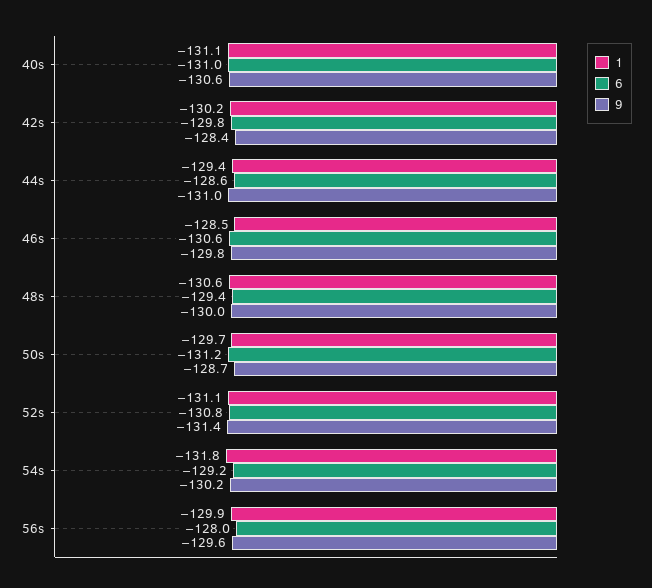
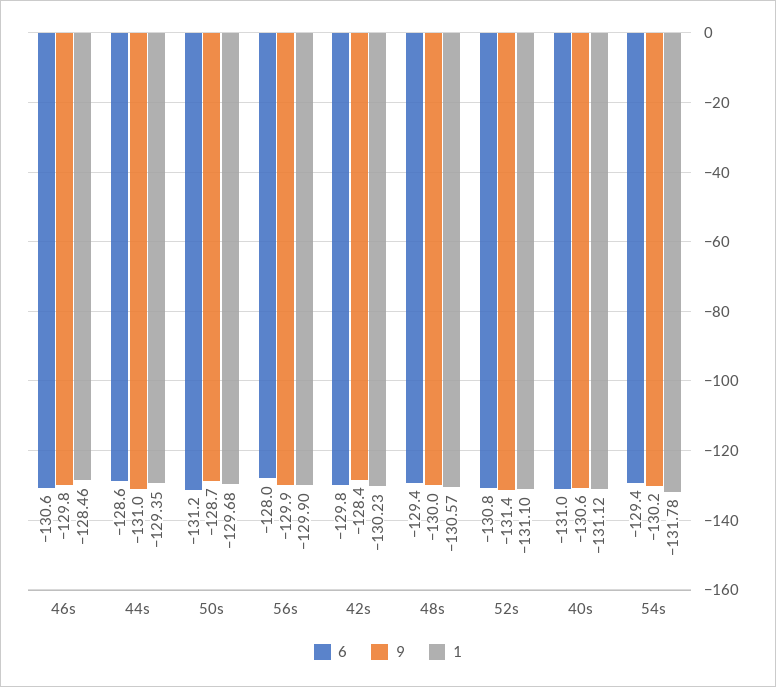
  {
    "1": {
      "40s": -131.12,
      "42s": -130.23,
      "44s": -129.35,
      "46s": -128.46,
      "48s": -130.57,
      "50s": -129.68,
      "52s": -131.1,
      "54s": -131.78,
      "56s": -129.9
    },
    "6": {
      "40s": -131,
      "42s": -129.8,
      "44s": -128.6,
      "46s": -130.6,
      "48s": -129.4,
      "50s": -131.2,
      "52s": -130.8,
-     "54s": -129.2,
+     "54s": -129.4,
      "56s": -128
    },
    "9": {
      "40s": -130.6,
      "42s": -128.4,
      "44s": -131,
      "46s": -129.8,
      "48s": -130,
      "50s": -128.7,
      "52s": -131.4,
      "54s": -130.2,
-     "56s": -129.6
+     "56s": -129.9
    }
  }

